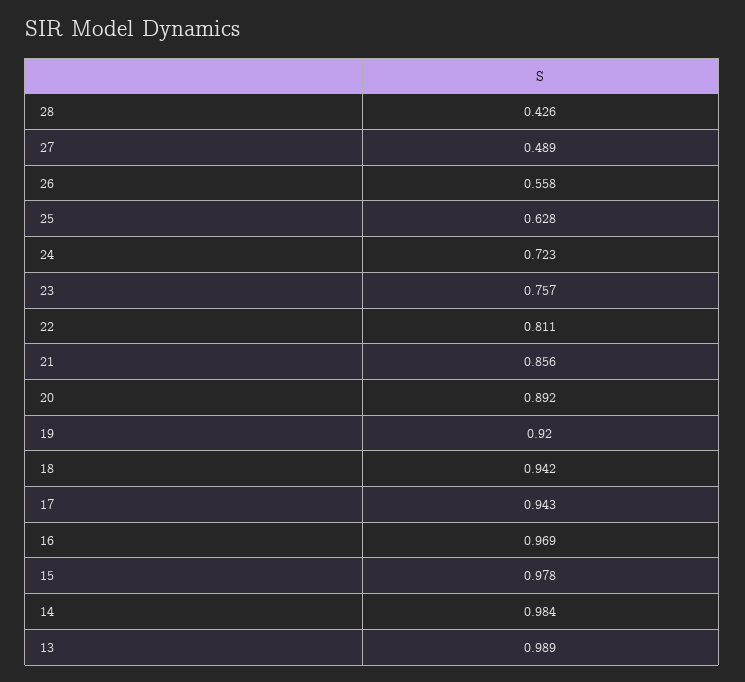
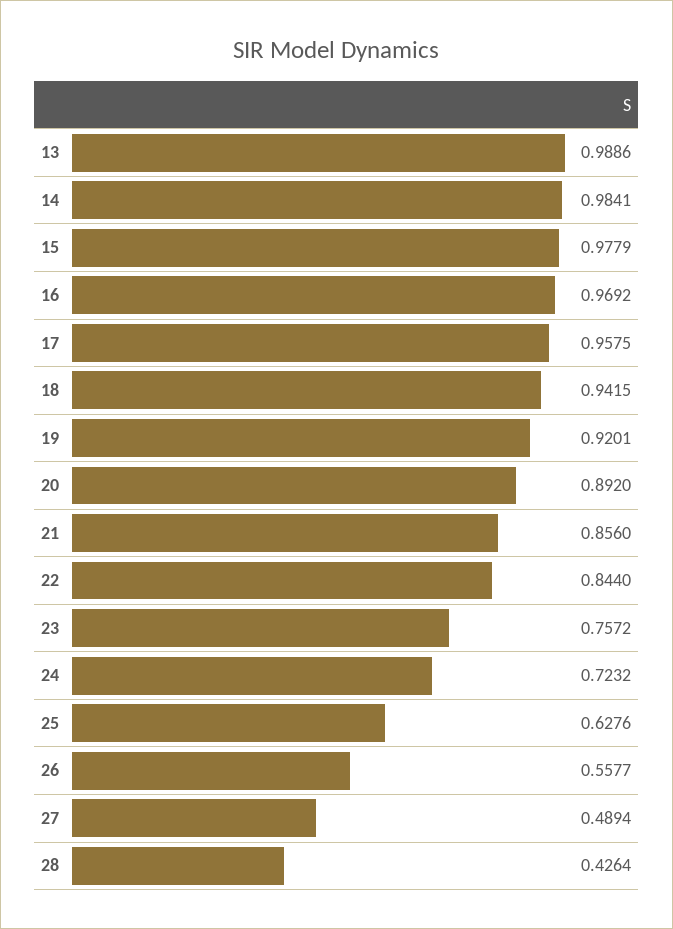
  {
    "28": 0.4264,
    "27": 0.4894,
    "26": 0.5577,
    "25": 0.6276,
    "24": 0.7232,
    "23": 0.7572,
-   "22": 0.811,
+   "22": 0.844,
    "21": 0.856,
    "20": 0.892,
    "19": 0.9201,
    "18": 0.9415,
-   "17": 0.943,
+   "17": 0.9575,
    "16": 0.9692,
    "15": 0.9779,
    "14": 0.9841,
    "13": 0.9886
  }

